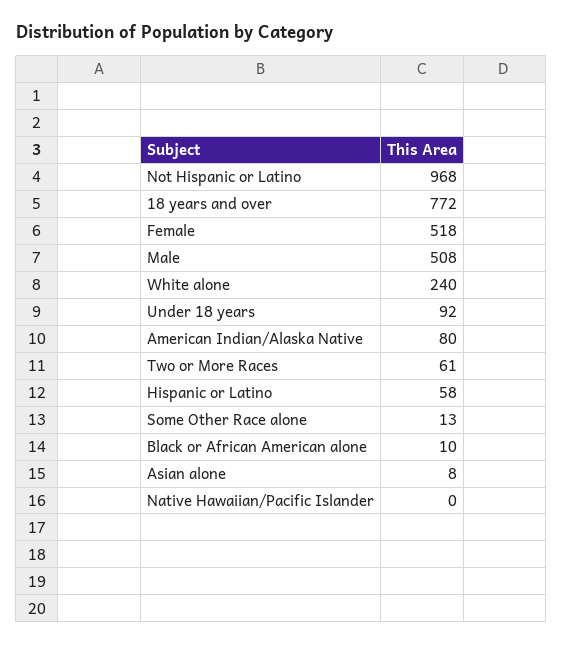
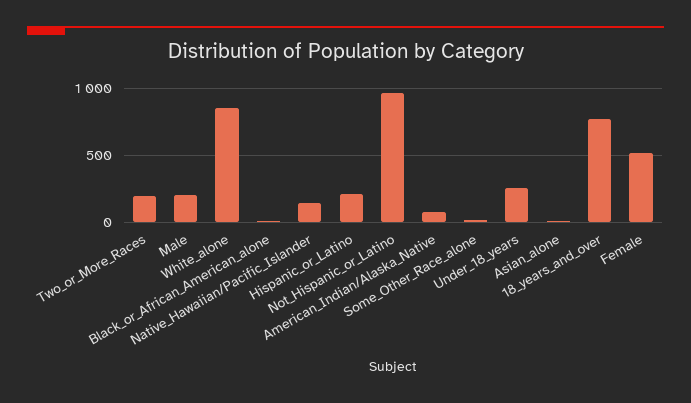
  {
    "Not Hispanic or Latino": 968,
    "18 years and over": 772,
    "Female": 518,
-   "Male": 508,
+   "Male": 200,
-   "White alone": 240,
+   "White alone": 850,
-   "Under 18 years": 92,
+   "Under 18 years": 250,
    "American Indian/Alaska Native": 80,
-   "Two or More Races": 61,
+   "Two or More Races": 200,
-   "Hispanic or Latino": 58,
+   "Hispanic or Latino": 200,
    "Some Other Race alone": 13,
    "Black or African American alone": 10,
    "Asian alone": 8,
-   "Native Hawaiian/Pacific Islander": 0
+   "Native Hawaiian/Pacific Islander": 150
  }

